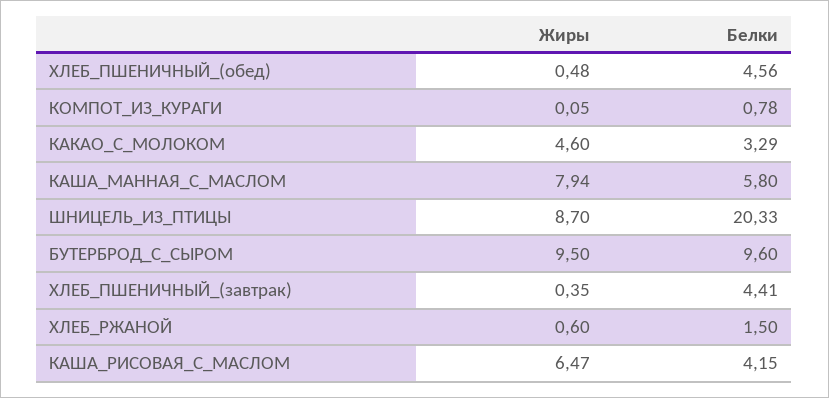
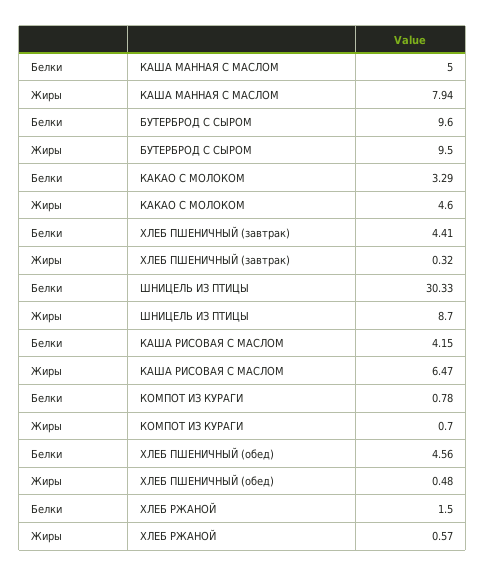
  {
    "Жиры": {
      "ХЛЕБ_ПШЕНИЧНЫЙ_(обед)": 0.48,
-     "КОМПОТ_ИЗ_КУРАГИ": 0.05,
+     "КОМПОТ_ИЗ_КУРАГИ": 0.7,
      "КАКАО_С_МОЛОКОМ": 4.6,
      "КАША_МАННАЯ_С_МАСЛОМ": 7.94,
      "ШНИЦЕЛЬ_ИЗ_ПТИЦЫ": 8.7,
      "БУТЕРБРОД_С_СЫРОМ": 9.5,
-     "ХЛЕБ_ПШЕНИЧНЫЙ_(завтрак)": 0.35,
+     "ХЛЕБ_ПШЕНИЧНЫЙ_(завтрак)": 0.32,
-     "ХЛЕБ_РЖАНОЙ": 0.6,
+     "ХЛЕБ_РЖАНОЙ": 0.57,
      "КАША_РИСОВАЯ_С_МАСЛОМ": 6.47
    },
    "Белки": {
      "ХЛЕБ_ПШЕНИЧНЫЙ_(обед)": 4.56,
      "КОМПОТ_ИЗ_КУРАГИ": 0.78,
      "КАКАО_С_МОЛОКОМ": 3.29,
-     "КАША_МАННАЯ_С_МАСЛОМ": 5.8,
+     "КАША_МАННАЯ_С_МАСЛОМ": 5,
-     "ШНИЦЕЛЬ_ИЗ_ПТИЦЫ": 20.33,
+     "ШНИЦЕЛЬ_ИЗ_ПТИЦЫ": 30.33,
      "БУТЕРБРОД_С_СЫРОМ": 9.6,
      "ХЛЕБ_ПШЕНИЧНЫЙ_(завтрак)": 4.41,
      "ХЛЕБ_РЖАНОЙ": 1.5,
      "КАША_РИСОВАЯ_С_МАСЛОМ": 4.15
    }
  }

